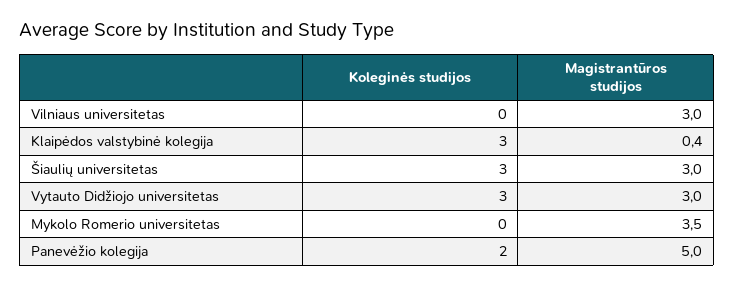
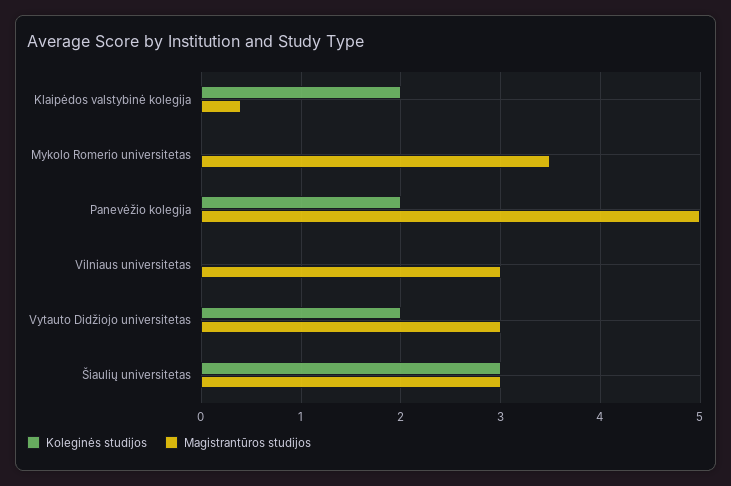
  {
    "Koleginės studijos": {
      "Vilniaus universitetas": 0,
-     "Klaipėdos valstybinė kolegija": 3,
+     "Klaipėdos valstybinė kolegija": 2,
      "Šiaulių universitetas": 3,
-     "Vytauto Didžiojo universitetas": 3,
+     "Vytauto Didžiojo universitetas": 2,
      "Mykolo Romerio universitetas": 0,
      "Panevėžio kolegija": 2
    },
    "Magistrantūros studijos": {
      "Vilniaus universitetas": 3,
      "Klaipėdos valstybinė kolegija": 0.4,
      "Šiaulių universitetas": 3,
      "Vytauto Didžiojo universitetas": 3,
      "Mykolo Romerio universitetas": 3.5,
      "Panevėžio kolegija": 5
    }
  }

